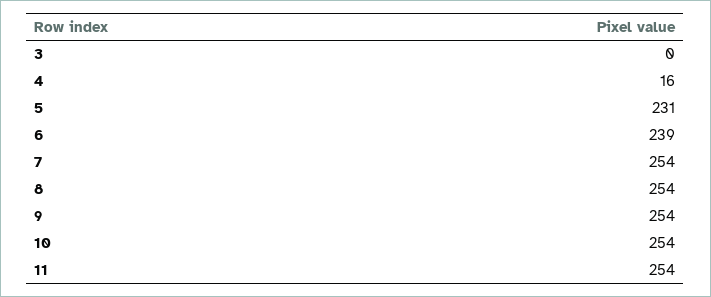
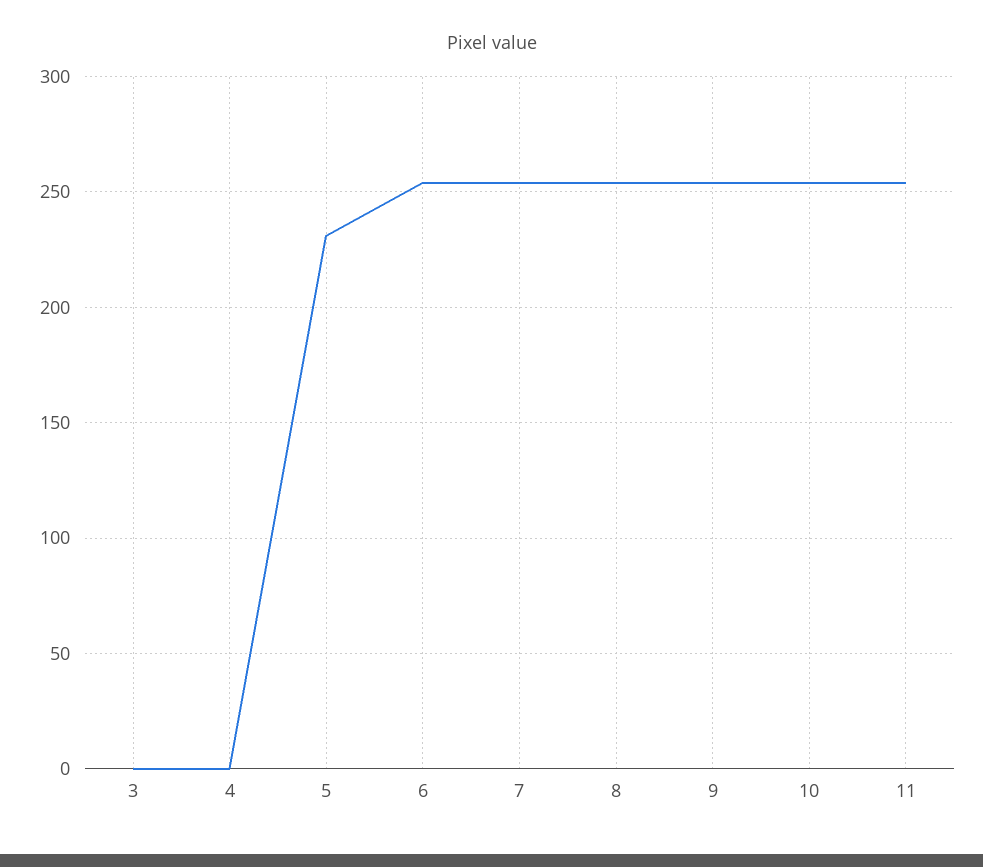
  {
    "3": 0,
-   "4": 16,
+   "4": 0,
    "5": 231,
-   "6": 239,
+   "6": 255,
    "7": 254,
    "8": 254,
    "9": 254,
    "10": 254,
    "11": 254
  }

